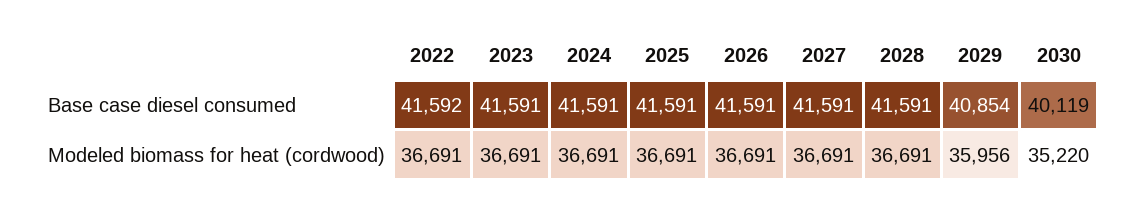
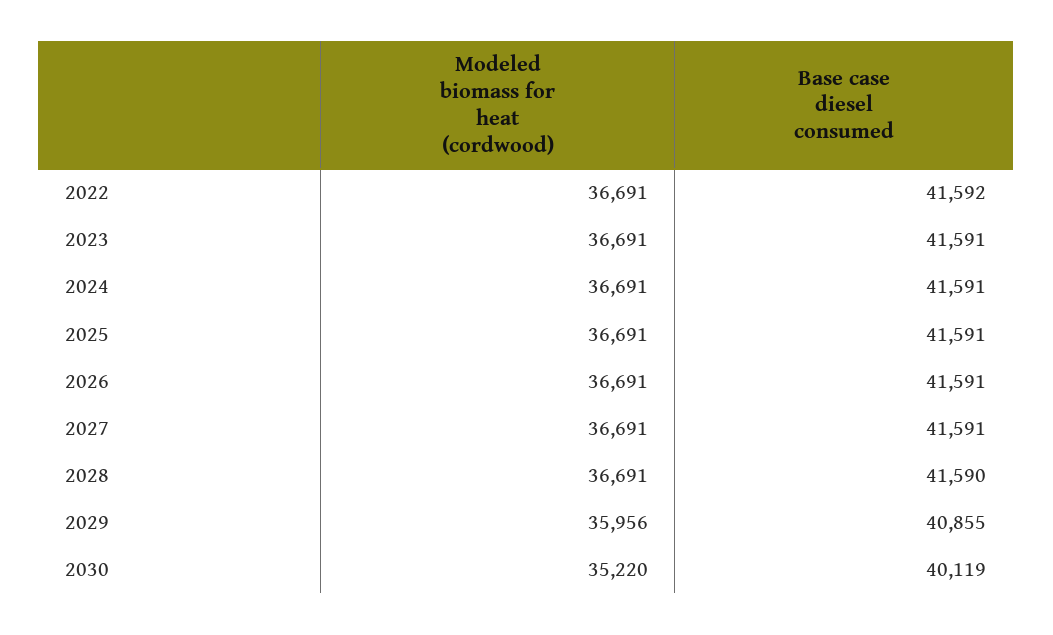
  {
    "2022": {
      "Base case diesel consumed": 41592,
      "Modeled biomass for heat (cordwood)": 36691
    },
    "2023": {
      "Base case diesel consumed": 41591,
      "Modeled biomass for heat (cordwood)": 36691
    },
    "2024": {
      "Base case diesel consumed": 41591,
      "Modeled biomass for heat (cordwood)": 36691
    },
    "2025": {
      "Base case diesel consumed": 41591,
      "Modeled biomass for heat (cordwood)": 36691
    },
    "2026": {
      "Base case diesel consumed": 41591,
      "Modeled biomass for heat (cordwood)": 36691
    },
    "2027": {
      "Base case diesel consumed": 41591,
      "Modeled biomass for heat (cordwood)": 36691
    },
    "2028": {
-     "Base case diesel consumed": 41591,
+     "Base case diesel consumed": 41590,
      "Modeled biomass for heat (cordwood)": 36691
    },
    "2029": {
-     "Base case diesel consumed": 40854,
+     "Base case diesel consumed": 40855,
      "Modeled biomass for heat (cordwood)": 35956
    },
    "2030": {
      "Base case diesel consumed": 40119,
      "Modeled biomass for heat (cordwood)": 35220
    }
  }

